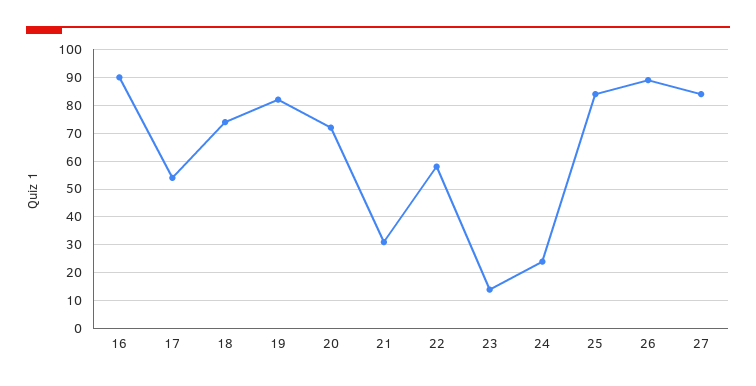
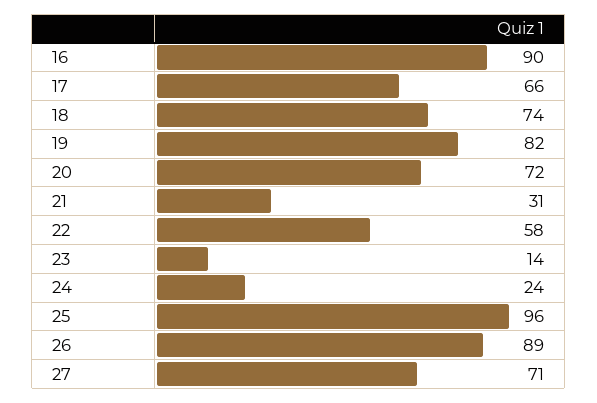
  {
    "16": 90,
-   "17": 55,
+   "17": 66,
    "18": 74,
    "19": 82,
    "20": 72,
    "21": 31,
    "22": 58,
    "23": 14,
    "24": 24,
-   "25": 85,
+   "25": 96,
    "26": 89,
-   "27": 85
+   "27": 71
  }

